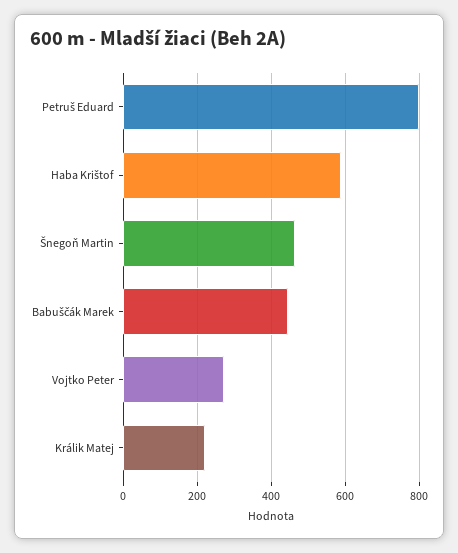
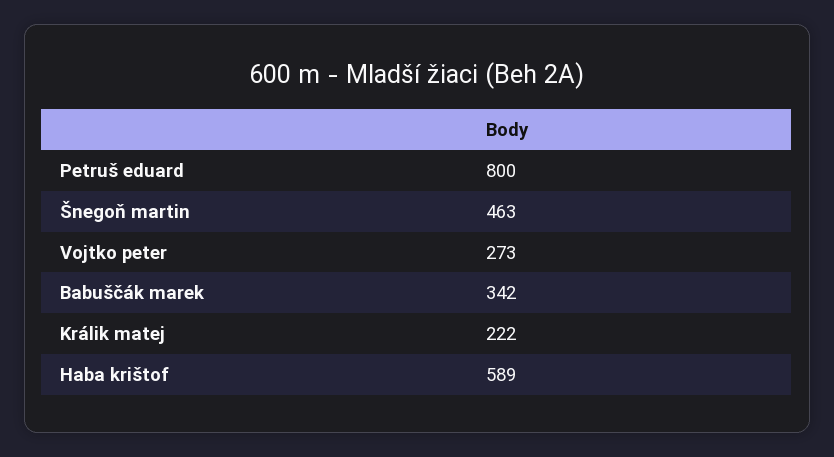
  {
    "Petruš Eduard": 800,
    "Haba Krištof": 589,
    "Šnegoň Martin": 463,
-   "Babuščák Marek": 440,
+   "Babuščák Marek": 342,
    "Vojtko Peter": 273,
    "Králik Matej": 222
  }

